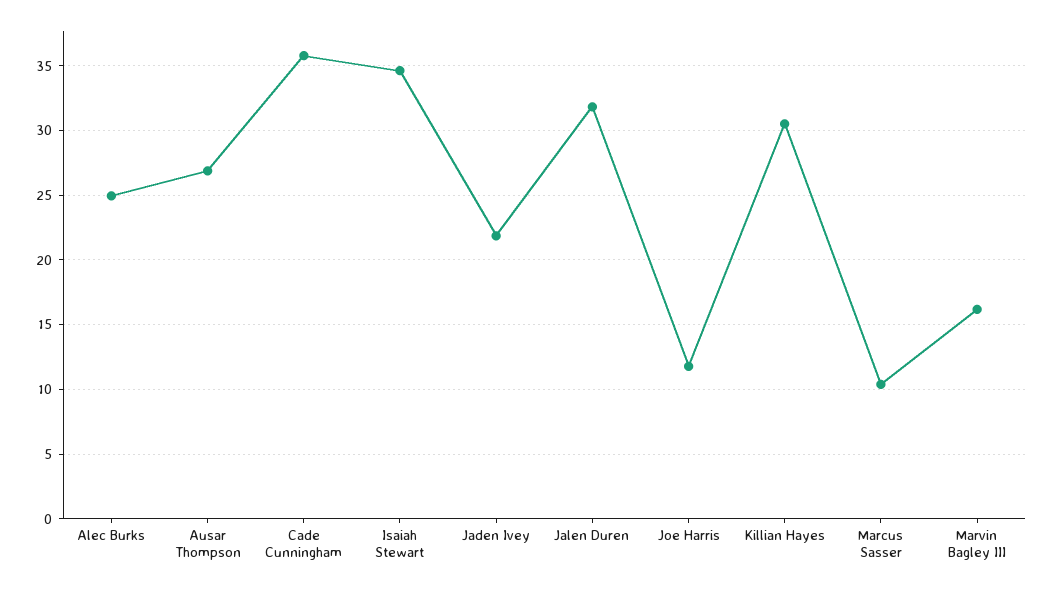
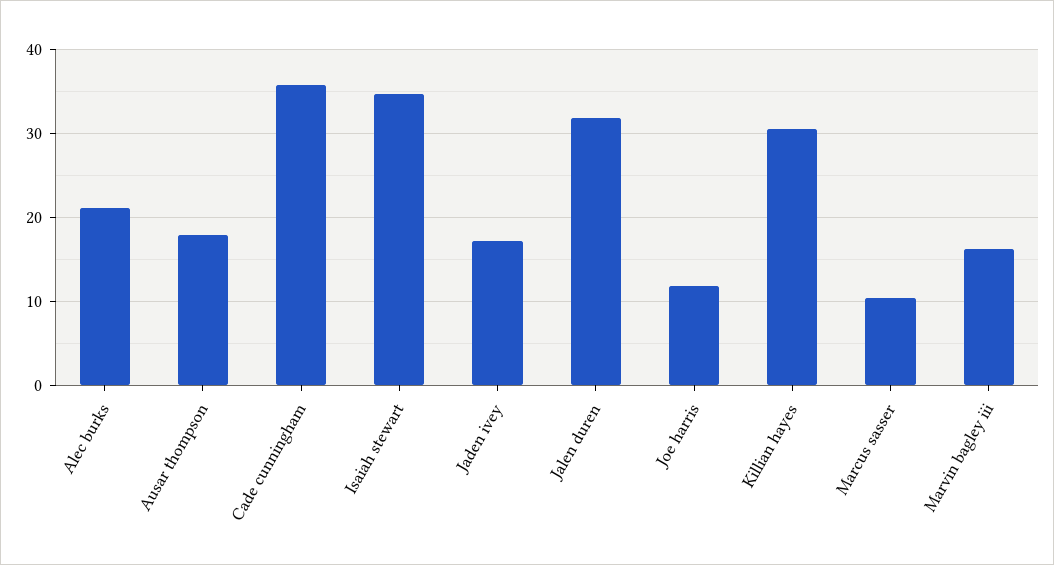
  {
-   "Alec Burks": 25,
+   "Alec Burks": 21,
-   "Ausar Thompson": 27,
+   "Ausar Thompson": 18,
    "Cade Cunningham": 36,
    "Isaiah Stewart": 34.5,
-   "Jaden Ivey": 22,
+   "Jaden Ivey": 17,
    "Jalen Duren": 32,
    "Joe Harris": 12,
    "Killian Hayes": 30.5,
    "Marcus Sasser": 10.5,
    "Marvin Bagley III": 16
  }

